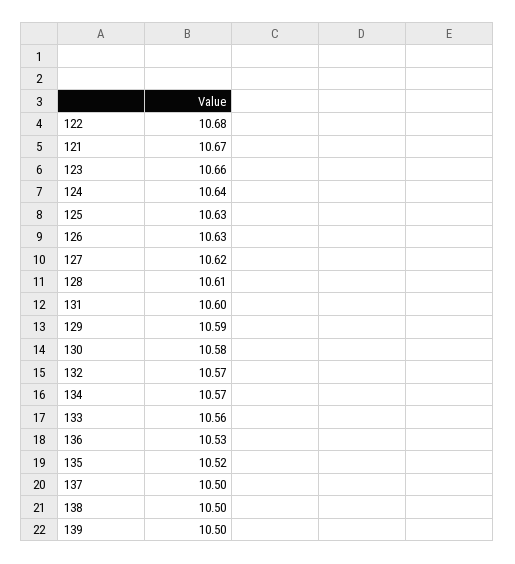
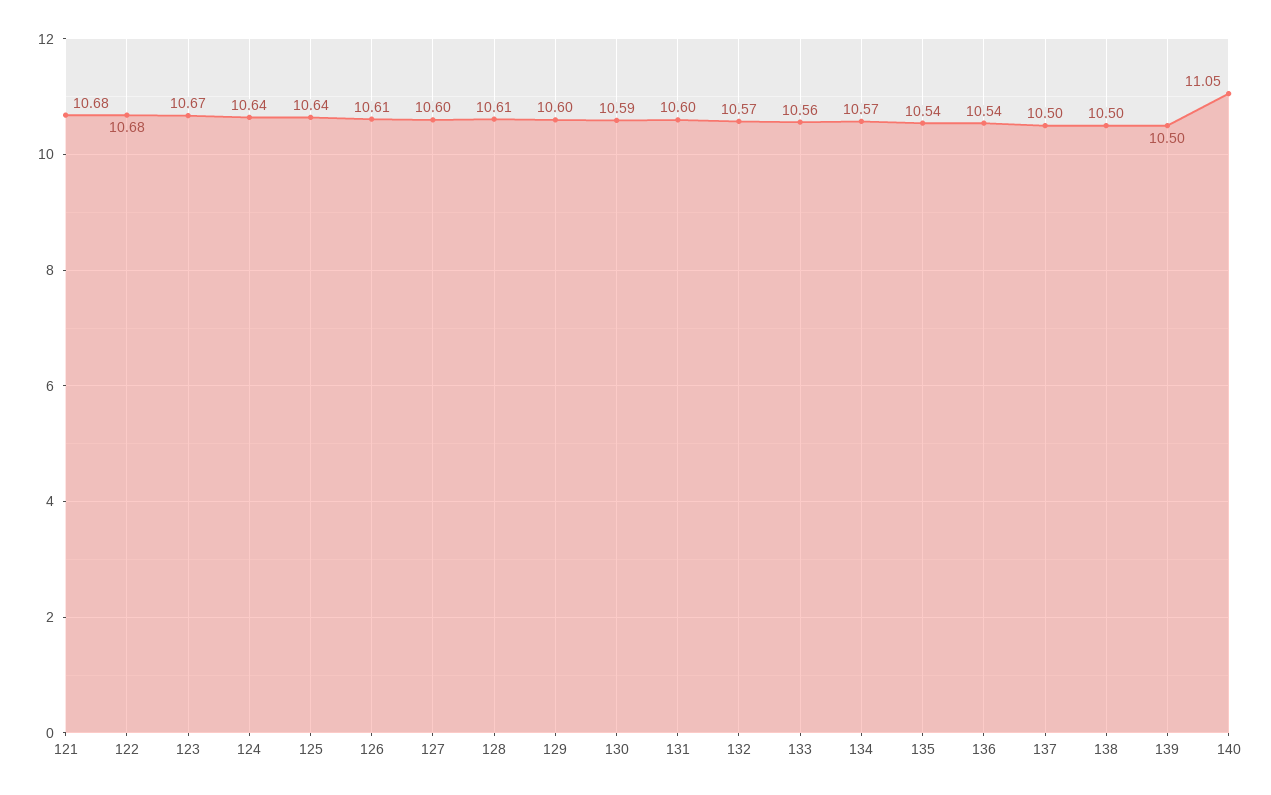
  {
    "122": 10.68,
-   "121": 10.67,
+   "121": 10.68,
-   "123": 10.66,
+   "123": 10.67,
    "124": 10.64,
-   "125": 10.63,
+   "125": 10.64,
-   "126": 10.63,
+   "126": 10.61,
-   "127": 10.62,
+   "127": 10.6,
    "128": 10.61,
    "131": 10.6,
-   "129": 10.59,
+   "129": 10.6,
-   "130": 10.58,
+   "130": 10.59,
    "132": 10.57,
    "134": 10.57,
    "133": 10.56,
-   "136": 10.53,
+   "136": 10.54,
-   "135": 10.52,
+   "135": 10.54,
    "137": 10.5,
    "138": 10.5,
-   "139": 10.5
+   "139": 10.5,
+   "140": 11.05
  }

